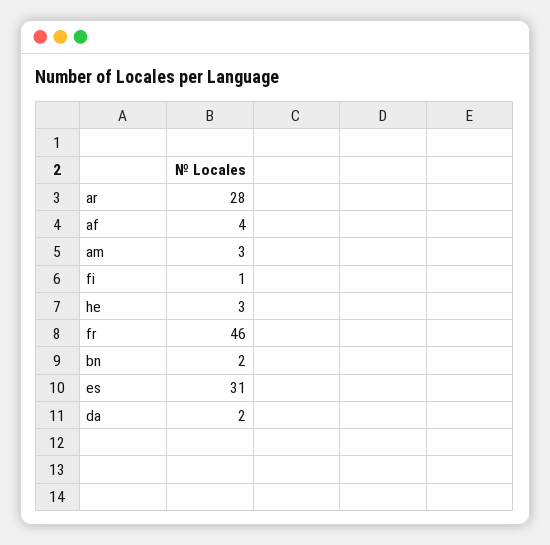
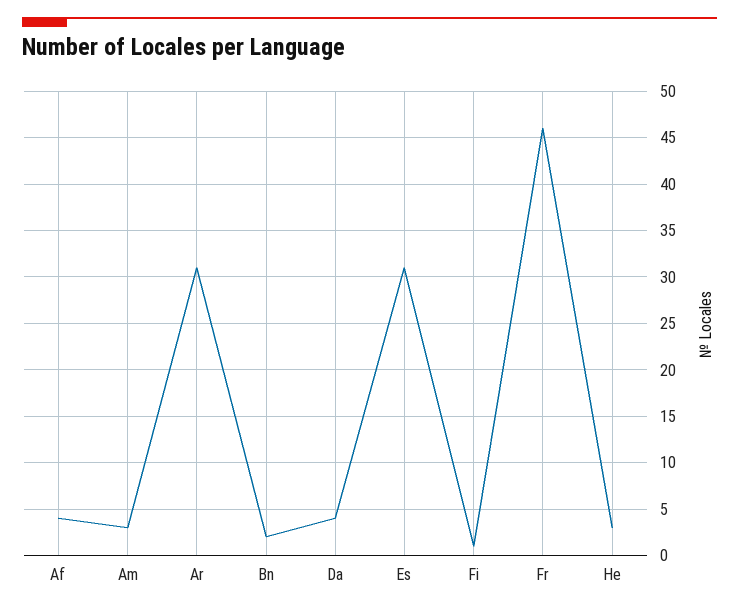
  {
-   "ar": 28,
+   "ar": 31,
    "af": 4,
    "am": 3,
    "fi": 1,
    "he": 3,
    "fr": 46,
    "bn": 2,
    "es": 31,
-   "da": 2
+   "da": 4
  }

